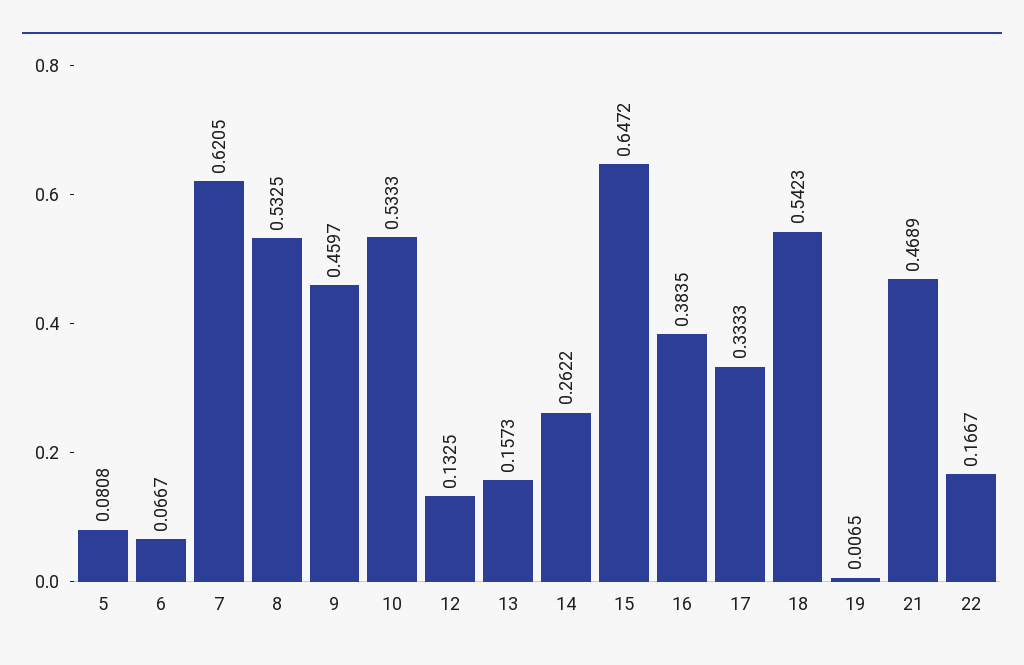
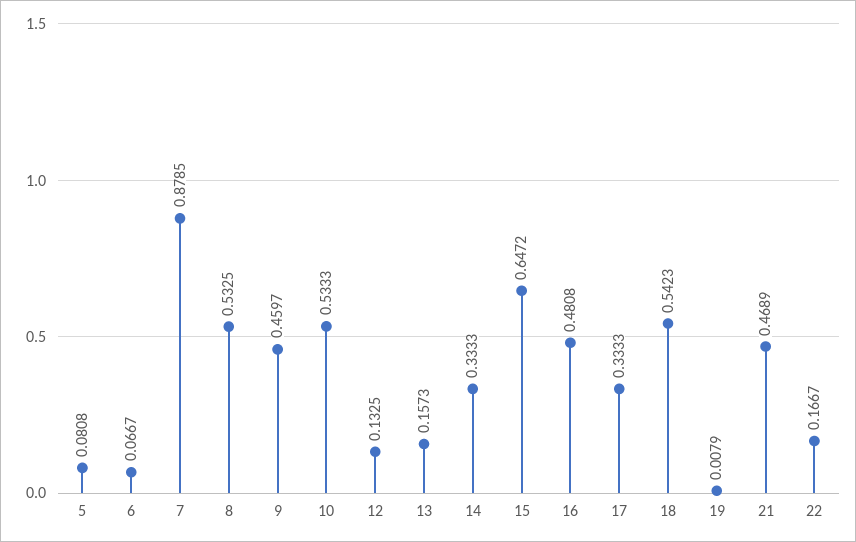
  {
    "5": 0.0808,
    "6": 0.0667,
-   "7": 0.6205,
+   "7": 0.8785,
    "8": 0.5325,
    "9": 0.4597,
    "10": 0.5333,
    "12": 0.1325,
    "13": 0.1573,
-   "14": 0.2622,
+   "14": 0.3333,
    "15": 0.6472,
-   "16": 0.3835,
+   "16": 0.4808,
    "17": 0.3333,
    "18": 0.5423,
-   "19": 0.0065,
+   "19": 0.0079,
    "21": 0.4689,
    "22": 0.1667
  }

